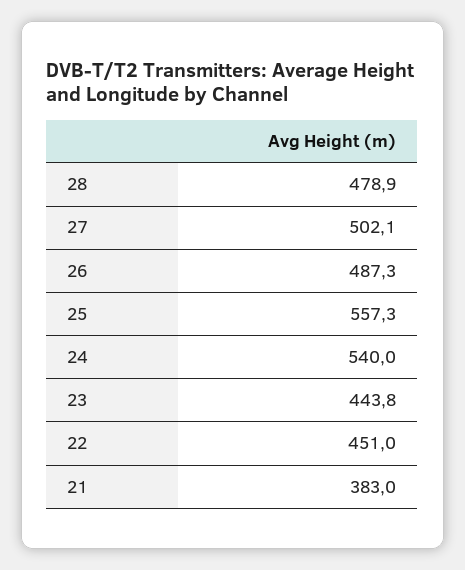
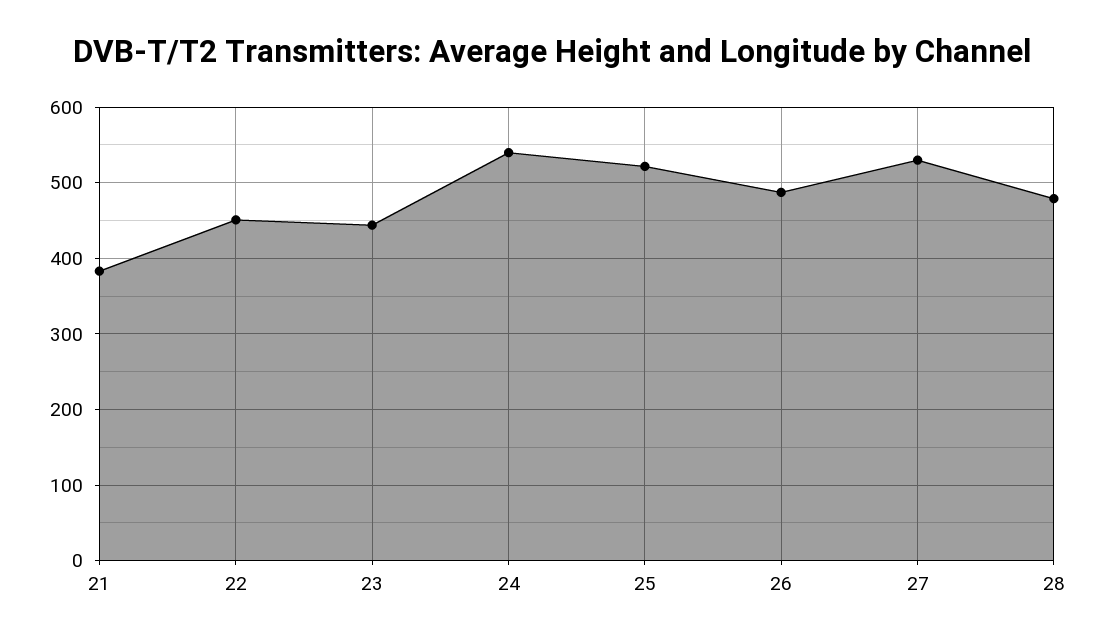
  {
    "28": 478.9,
-   "27": 502.1,
+   "27": 530,
    "26": 487.3,
-   "25": 557.3,
+   "25": 520,
    "24": 540,
    "23": 443.8,
    "22": 451,
    "21": 383
  }

